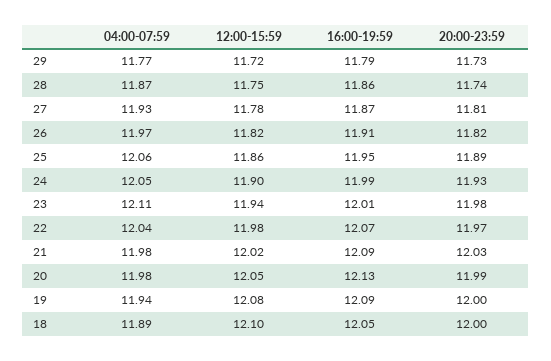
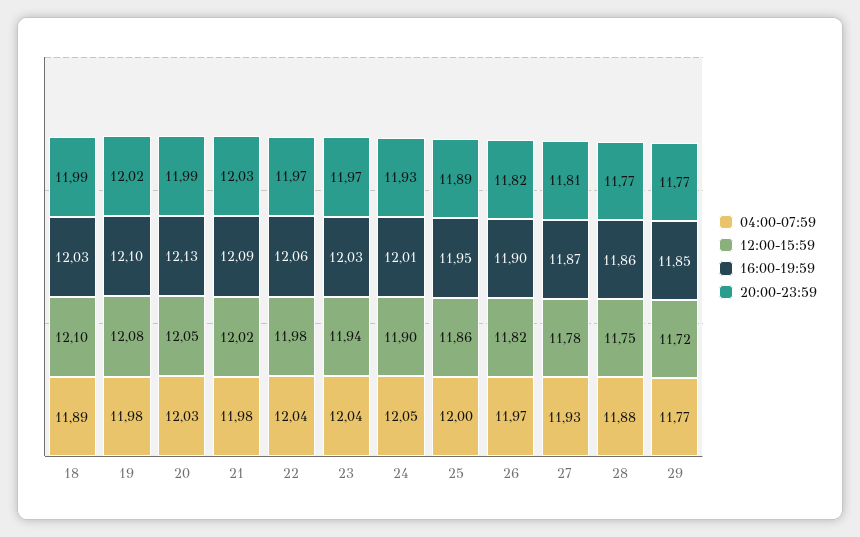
  {
    "04:00-07:59": {
      "29": 11.77,
-     "28": 11.87,
+     "28": 11.88,
      "27": 11.93,
      "26": 11.97,
-     "25": 12.06,
+     "25": 12,
      "24": 12.05,
-     "23": 12.11,
+     "23": 12.04,
      "22": 12.04,
      "21": 11.98,
-     "20": 11.98,
+     "20": 12.03,
-     "19": 11.94,
+     "19": 11.98,
      "18": 11.89
    },
    "12:00-15:59": {
      "29": 11.72,
      "28": 11.75,
      "27": 11.78,
      "26": 11.82,
      "25": 11.86,
      "24": 11.9,
      "23": 11.94,
      "22": 11.98,
      "21": 12.02,
      "20": 12.05,
      "19": 12.08,
      "18": 12.1
    },
    "16:00-19:59": {
-     "29": 11.79,
+     "29": 11.85,
      "28": 11.86,
      "27": 11.87,
-     "26": 11.91,
+     "26": 11.9,
      "25": 11.95,
-     "24": 11.99,
+     "24": 12.01,
-     "23": 12.01,
+     "23": 12.03,
-     "22": 12.07,
+     "22": 12.06,
      "21": 12.09,
      "20": 12.13,
-     "19": 12.09,
+     "19": 12.1,
-     "18": 12.05
+     "18": 12.03
    },
    "20:00-23:59": {
-     "29": 11.73,
+     "29": 11.77,
-     "28": 11.74,
+     "28": 11.77,
      "27": 11.81,
      "26": 11.82,
      "25": 11.89,
      "24": 11.93,
-     "23": 11.98,
+     "23": 11.97,
      "22": 11.97,
      "21": 12.03,
      "20": 11.99,
-     "19": 12,
+     "19": 12.02,
-     "18": 12
+     "18": 11.99
    }
  }

